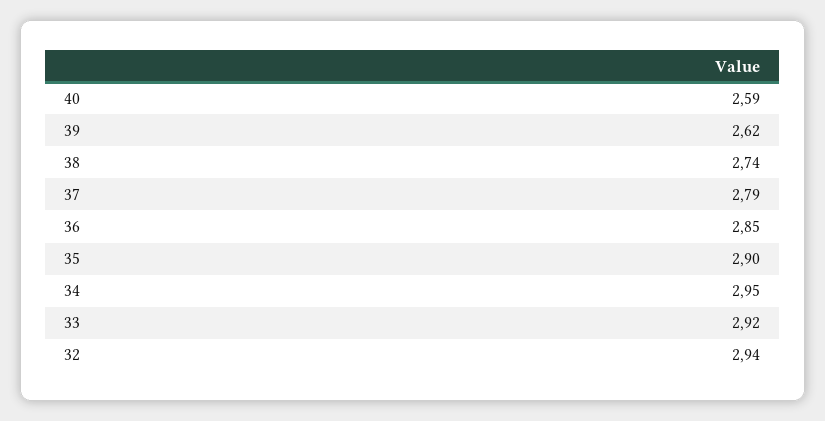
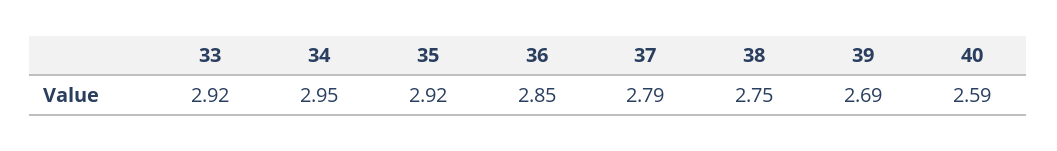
  {
    "40": 2.59,
-   "39": 2.62,
+   "39": 2.69,
-   "38": 2.74,
+   "38": 2.75,
    "37": 2.79,
    "36": 2.85,
-   "35": 2.9,
+   "35": 2.92,
    "34": 2.95,
-   "33": 2.92,
+   "33": 2.92
-   "32": 2.94
  }

